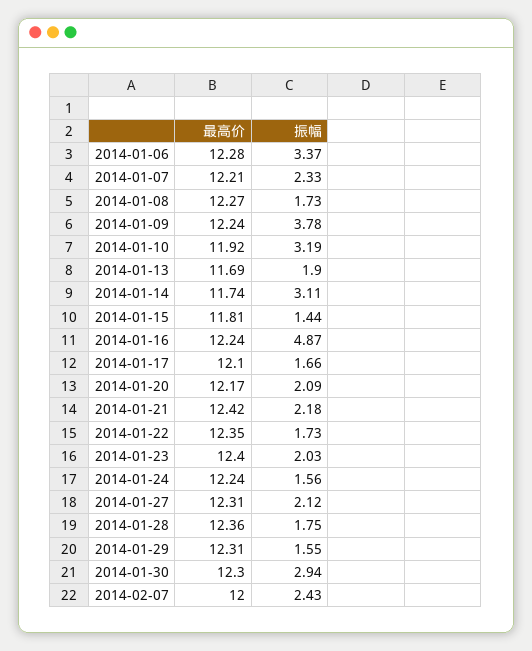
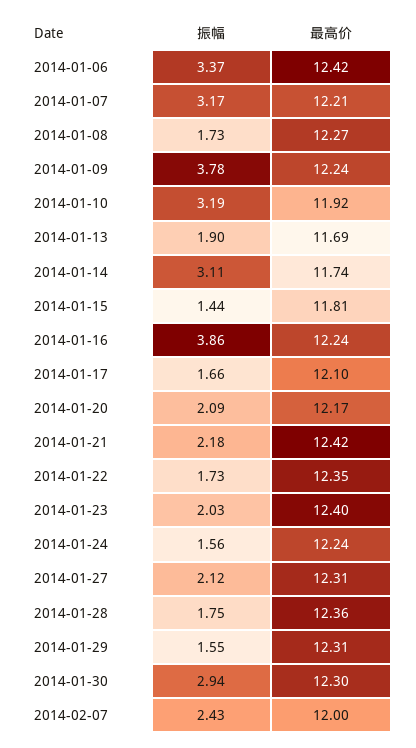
  {
    "最高价": {
-     "2014-01-06": 12.28,
+     "2014-01-06": 12.42,
      "2014-01-07": 12.21,
      "2014-01-08": 12.27,
      "2014-01-09": 12.24,
      "2014-01-10": 11.92,
      "2014-01-13": 11.69,
      "2014-01-14": 11.74,
      "2014-01-15": 11.81,
      "2014-01-16": 12.24,
      "2014-01-17": 12.1,
      "2014-01-20": 12.17,
      "2014-01-21": 12.42,
      "2014-01-22": 12.35,
      "2014-01-23": 12.4,
      "2014-01-24": 12.24,
      "2014-01-27": 12.31,
      "2014-01-28": 12.36,
      "2014-01-29": 12.31,
      "2014-01-30": 12.3,
      "2014-02-07": 12
    },
    "振幅": {
      "2014-01-06": 3.37,
-     "2014-01-07": 2.33,
+     "2014-01-07": 3.17,
      "2014-01-08": 1.73,
      "2014-01-09": 3.78,
      "2014-01-10": 3.19,
      "2014-01-13": 1.9,
      "2014-01-14": 3.11,
      "2014-01-15": 1.44,
-     "2014-01-16": 4.87,
+     "2014-01-16": 3.86,
      "2014-01-17": 1.66,
      "2014-01-20": 2.09,
      "2014-01-21": 2.18,
      "2014-01-22": 1.73,
      "2014-01-23": 2.03,
      "2014-01-24": 1.56,
      "2014-01-27": 2.12,
      "2014-01-28": 1.75,
      "2014-01-29": 1.55,
      "2014-01-30": 2.94,
      "2014-02-07": 2.43
    }
  }

